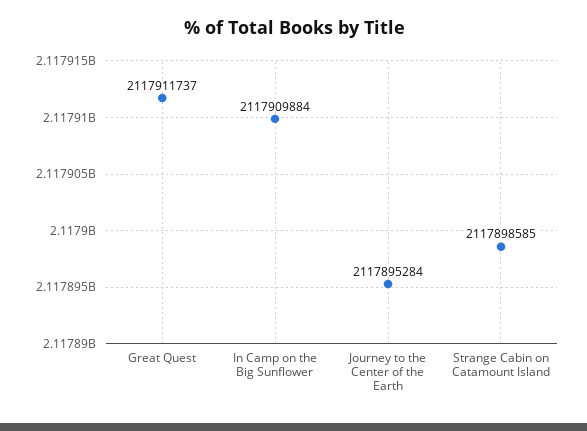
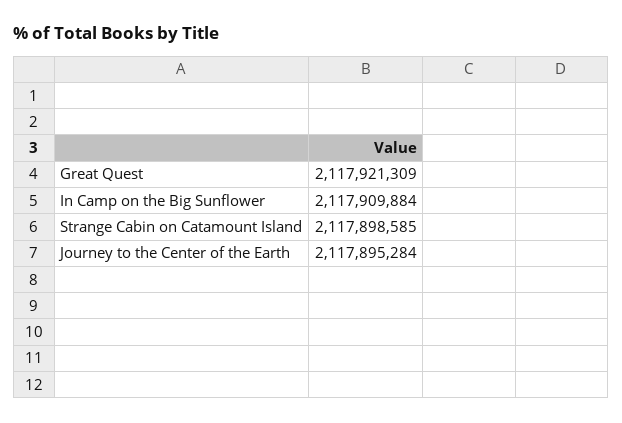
  {
-   "Great Quest": 2117911737,
+   "Great Quest": 2117921309,
    "In Camp on the Big Sunflower": 2117909884,
    "Journey to the Center of the Earth": 2117895284,
    "Strange Cabin on Catamount Island": 2117898585
  }

